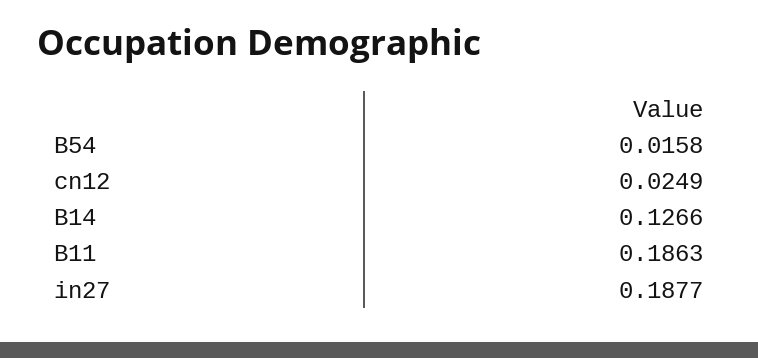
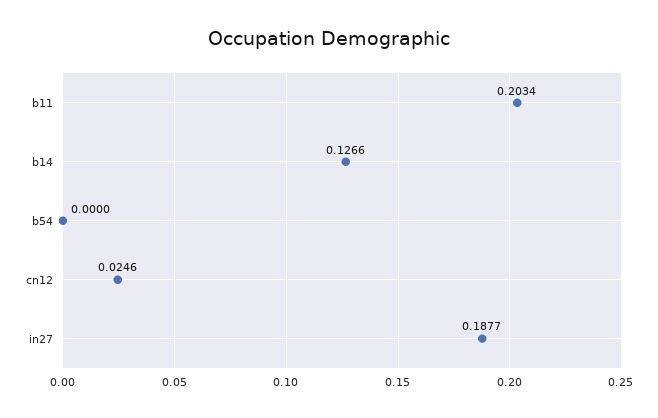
  {
-   "B54": 0.0158,
+   "B54": 0,
-   "cn12": 0.0249,
+   "cn12": 0.0246,
    "B14": 0.1266,
-   "B11": 0.1863,
+   "B11": 0.2034,
    "in27": 0.1877
  }

